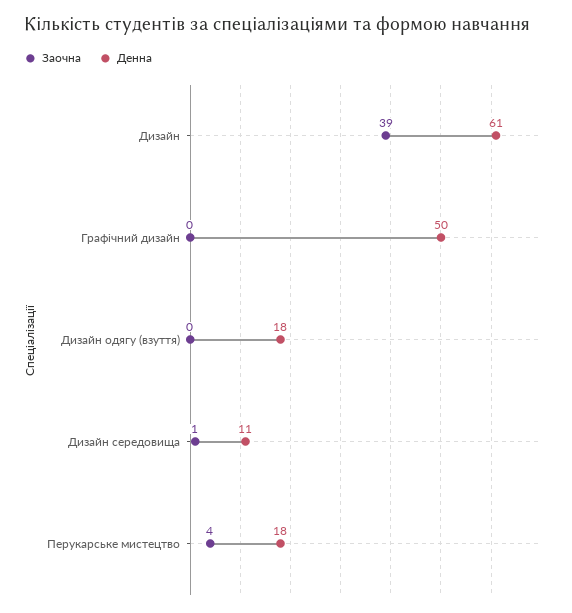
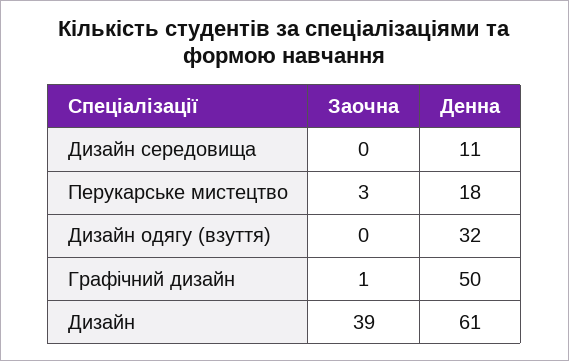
  {
    "Заочна": {
      "Дизайн": 39,
-     "Графічний дизайн": 0,
+     "Графічний дизайн": 1,
      "Дизайн одягу (взуття)": 0,
-     "Дизайн середовища": 1,
+     "Дизайн середовища": 0,
-     "Перукарське мистецтво": 4
+     "Перукарське мистецтво": 3
    },
    "Денна": {
      "Дизайн": 61,
      "Графічний дизайн": 50,
-     "Дизайн одягу (взуття)": 18,
+     "Дизайн одягу (взуття)": 32,
      "Дизайн середовища": 11,
      "Перукарське мистецтво": 18
    }
  }

